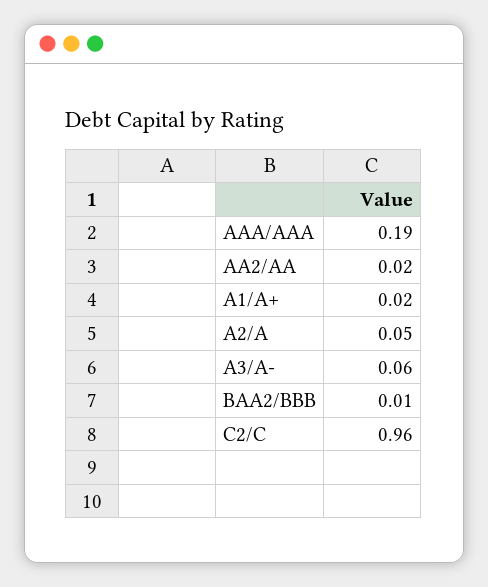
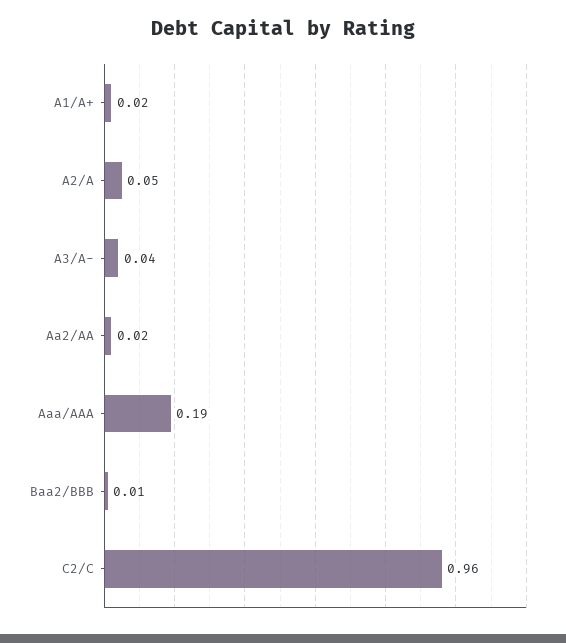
  {
    "AAA/AAA": 0.19,
    "AA2/AA": 0.02,
    "A1/A+": 0.02,
    "A2/A": 0.05,
-   "A3/A-": 0.06,
+   "A3/A-": 0.04,
    "BAA2/BBB": 0.01,
    "C2/C": 0.96
  }

